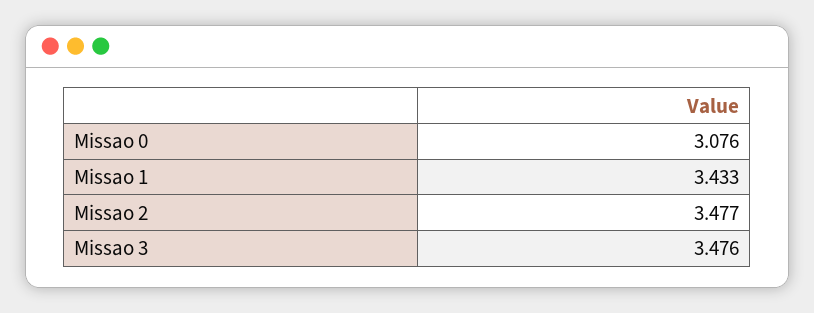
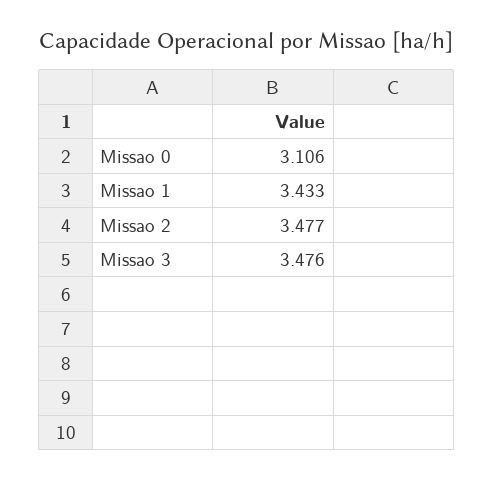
  {
-   "Missao 0": 3.076,
+   "Missao 0": 3.106,
    "Missao 1": 3.433,
    "Missao 2": 3.477,
    "Missao 3": 3.476
  }

